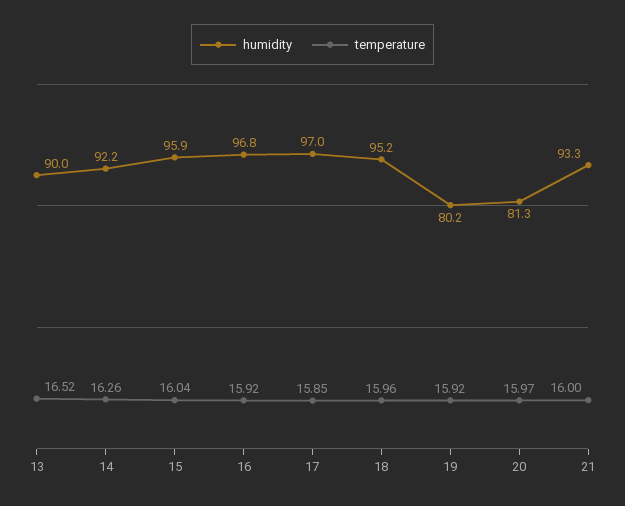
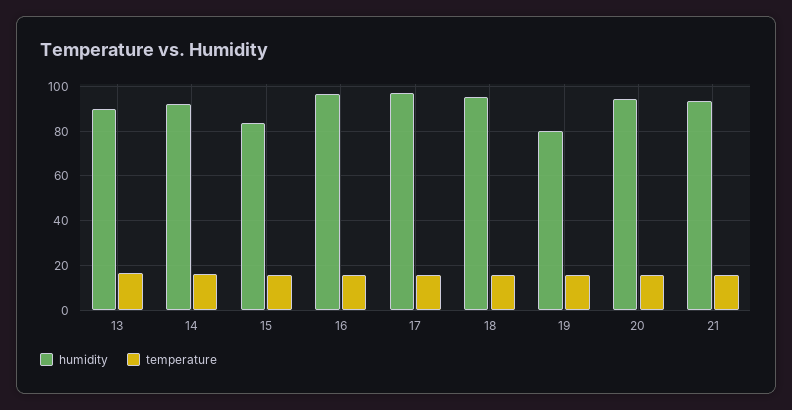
  {
    "humidity": {
      "13": 90,
      "14": 92.2,
-     "15": 95.9,
+     "15": 85,
      "16": 96.8,
      "17": 97,
      "18": 95.2,
      "19": 80.2,
-     "20": 81.3,
+     "20": 95,
      "21": 93.3
    },
    "temperature": {
      "13": 16.52,
      "14": 16.26,
      "15": 16.04,
      "16": 15.92,
      "17": 15.85,
      "18": 15.96,
      "19": 15.92,
      "20": 15.97,
      "21": 16
    }
  }

